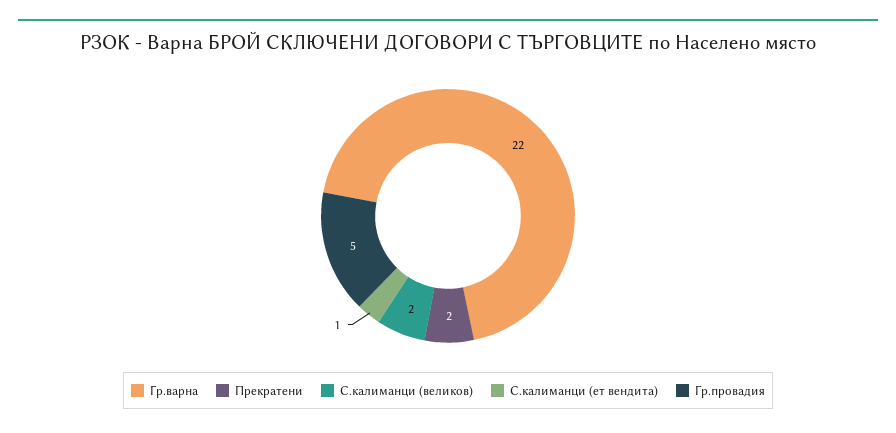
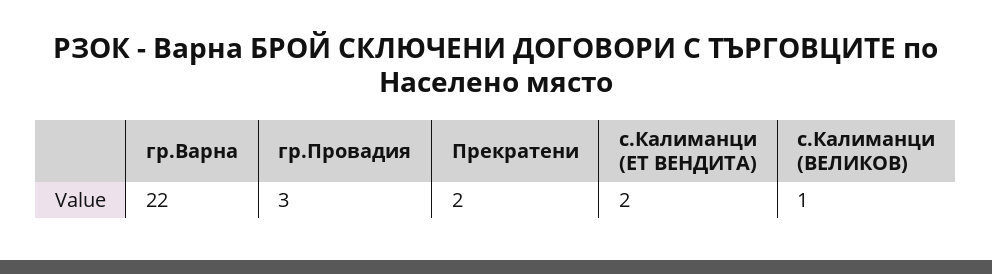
  {
    "Гр.варна": 22,
    "Прекратени": 2,
-   "С.калиманци (великов)": 2,
+   "С.калиманци (великов)": 1,
-   "С.калиманци (ет вендита)": 1,
+   "С.калиманци (ет вендита)": 2,
-   "Гр.провадия": 5
+   "Гр.провадия": 3
  }

